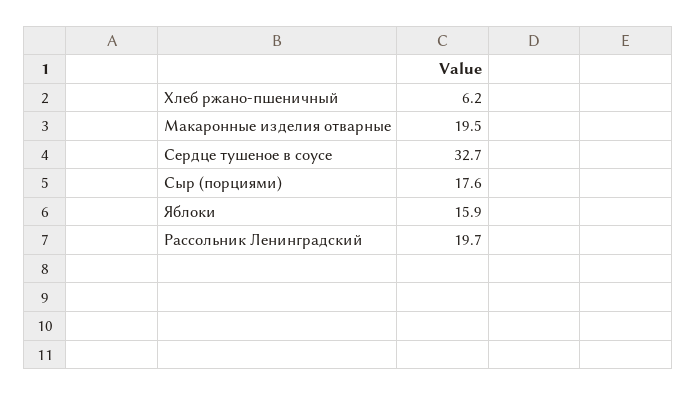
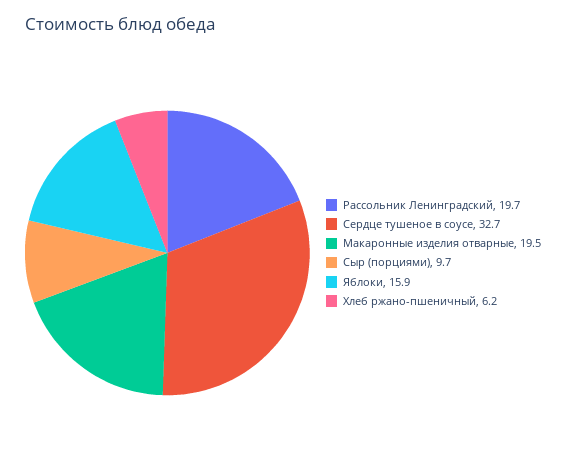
  {
    "Хлеб ржано-пшеничный": 6.2,
    "Макаронные изделия отварные": 19.5,
    "Сердце тушеное в соусе": 32.7,
-   "Сыр (порциями)": 17.6,
+   "Сыр (порциями)": 9.7,
    "Яблоки": 15.9,
    "Рассольник Ленинградский": 19.7
  }

